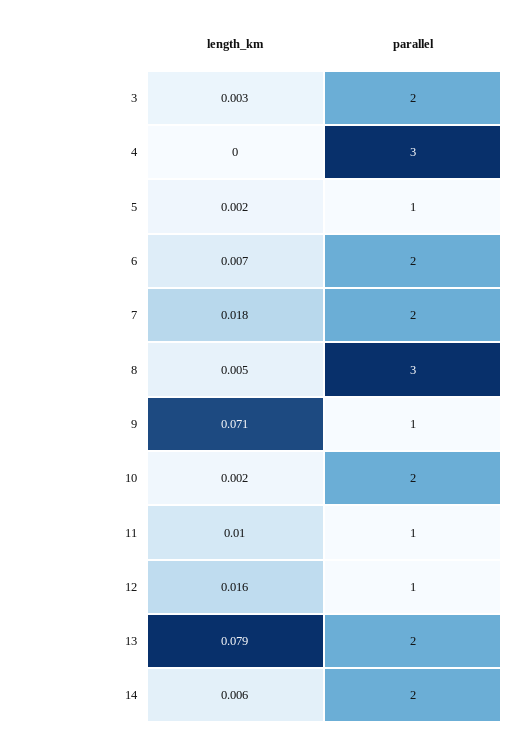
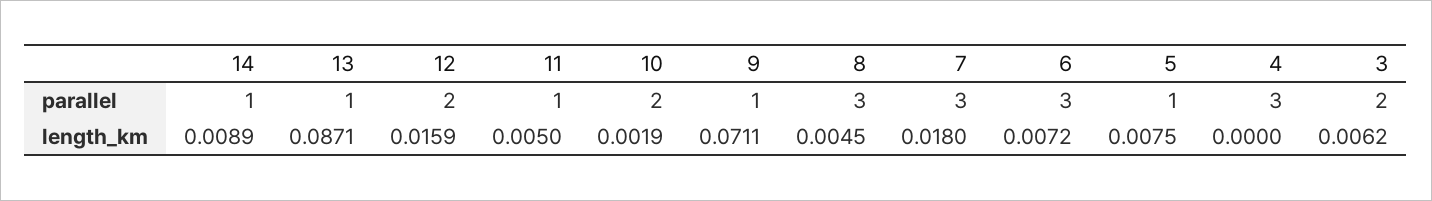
  {
    "length_km": {
-     "3": 0.003,
+     "3": 0.0062,
      "4": 0,
-     "5": 0.002,
+     "5": 0.0075,
      "6": 0.0072,
      "7": 0.018,
      "8": 0.0045,
      "9": 0.0711,
      "10": 0.0019,
-     "11": 0.01,
+     "11": 0.005,
      "12": 0.0159,
-     "13": 0.079,
+     "13": 0.0871,
-     "14": 0.006
+     "14": 0.0089
    },
    "parallel": {
      "3": 2,
      "4": 3,
      "5": 1,
-     "6": 2,
+     "6": 3,
-     "7": 2,
+     "7": 3,
      "8": 3,
      "9": 1,
      "10": 2,
      "11": 1,
-     "12": 1,
+     "12": 2,
-     "13": 2,
+     "13": 1,
-     "14": 2
+     "14": 1
    }
  }

